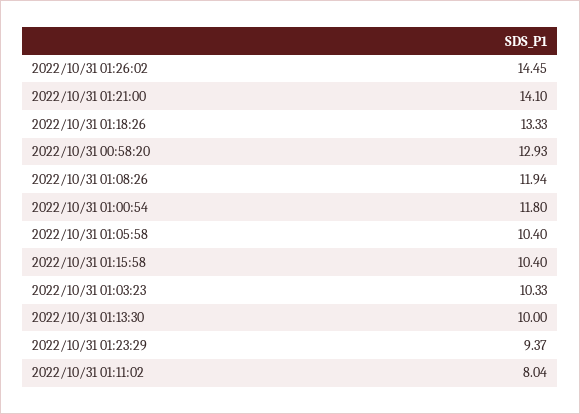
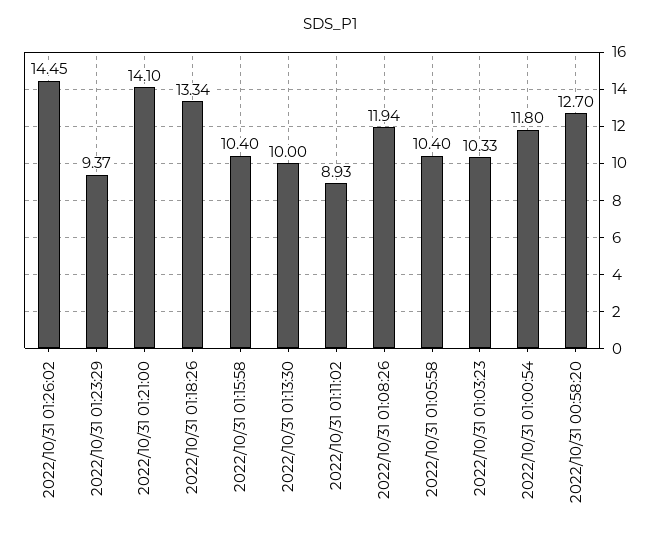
  {
    "2022/10/31 01:26:02": 14.45,
    "2022/10/31 01:21:00": 14.1,
-   "2022/10/31 01:18:26": 13.33,
+   "2022/10/31 01:18:26": 13.34,
-   "2022/10/31 00:58:20": 12.93,
+   "2022/10/31 00:58:20": 12.7,
    "2022/10/31 01:08:26": 11.94,
    "2022/10/31 01:00:54": 11.8,
    "2022/10/31 01:05:58": 10.4,
    "2022/10/31 01:15:58": 10.4,
    "2022/10/31 01:03:23": 10.33,
    "2022/10/31 01:13:30": 10,
    "2022/10/31 01:23:29": 9.37,
-   "2022/10/31 01:11:02": 8.04
+   "2022/10/31 01:11:02": 8.93
  }

